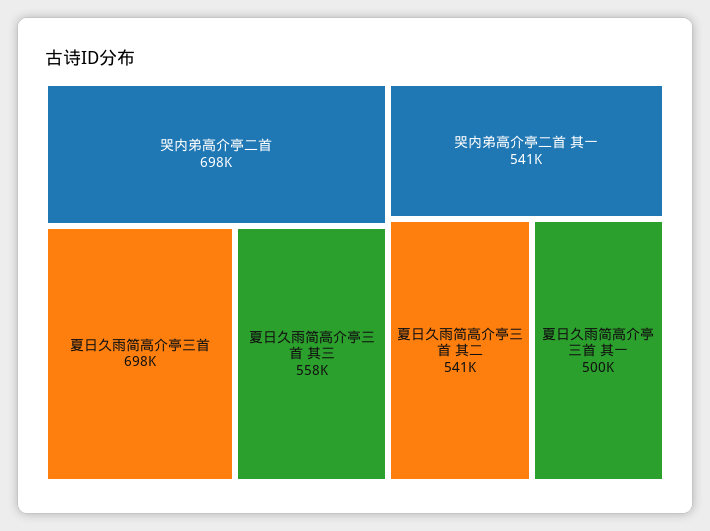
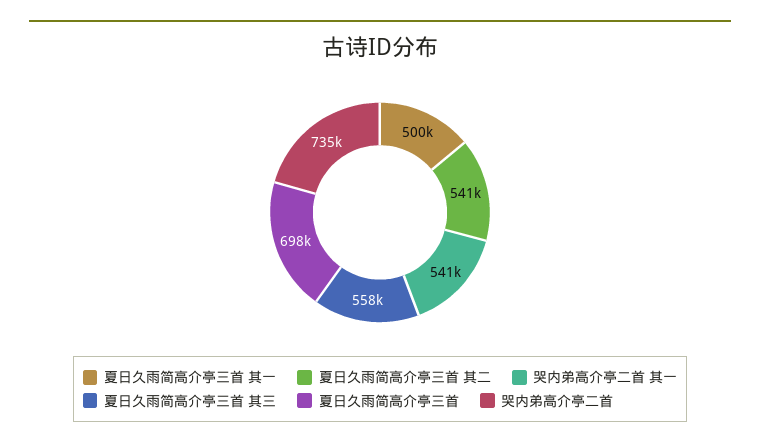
  {
-   "哭内弟高介亭二首": 698000,
+   "哭内弟高介亭二首": 735000,
    "夏日久雨简高介亭三首": 698000,
    "夏日久雨简高介亭三首 其三": 558000,
    "哭内弟高介亭二首 其一": 541000,
    "夏日久雨简高介亭三首 其二": 541000,
    "夏日久雨简高介亭三首 其一": 500000
  }

